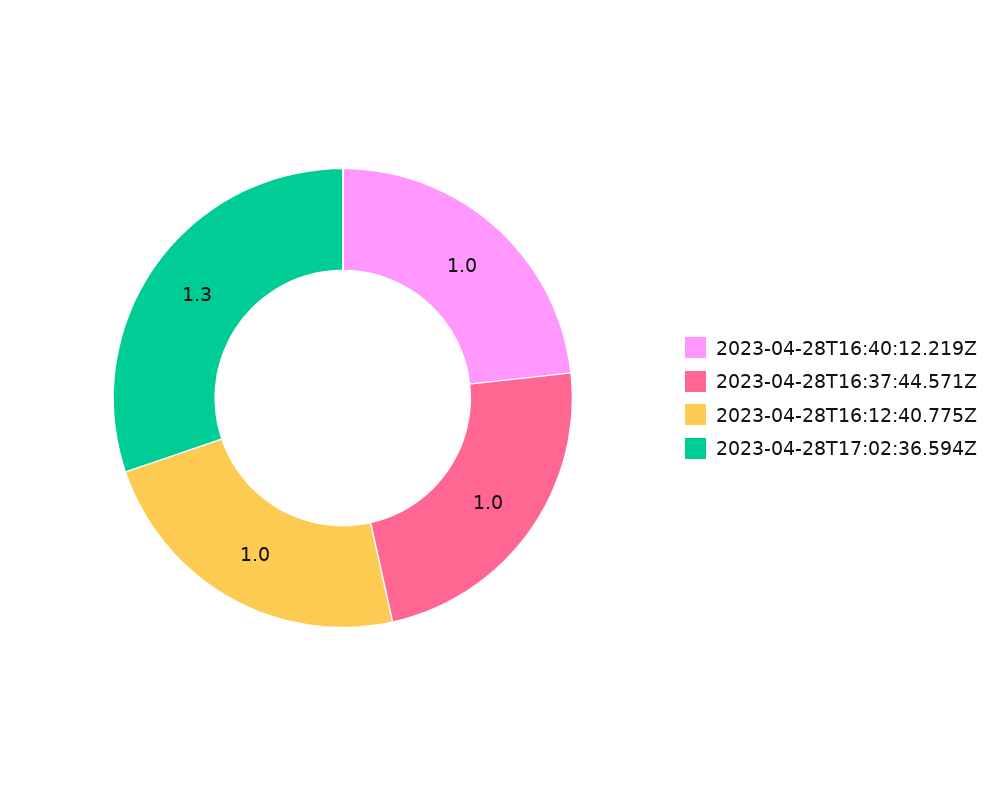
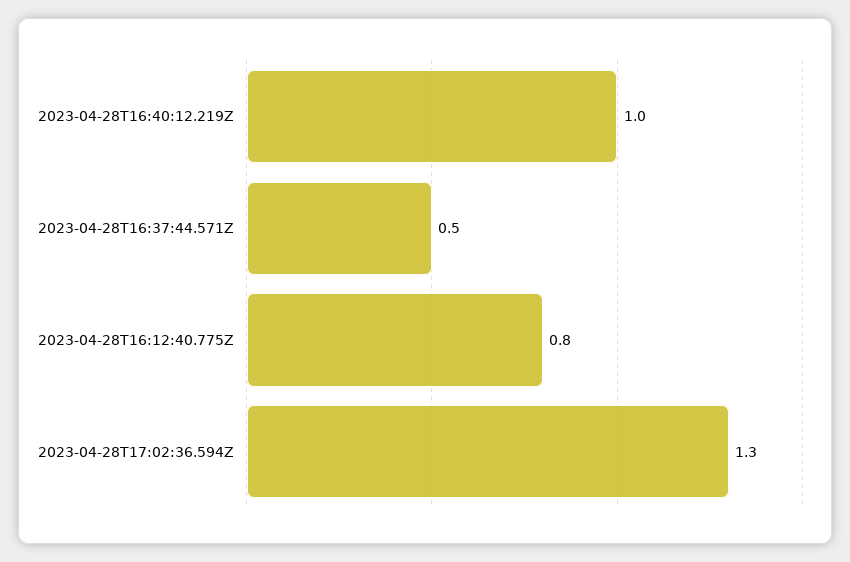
  {
    "2023-04-28T16:40:12.219Z": 1,
-   "2023-04-28T16:37:44.571Z": 1,
+   "2023-04-28T16:37:44.571Z": 0.5,
-   "2023-04-28T16:12:40.775Z": 1,
+   "2023-04-28T16:12:40.775Z": 0.8,
    "2023-04-28T17:02:36.594Z": 1.3
  }

